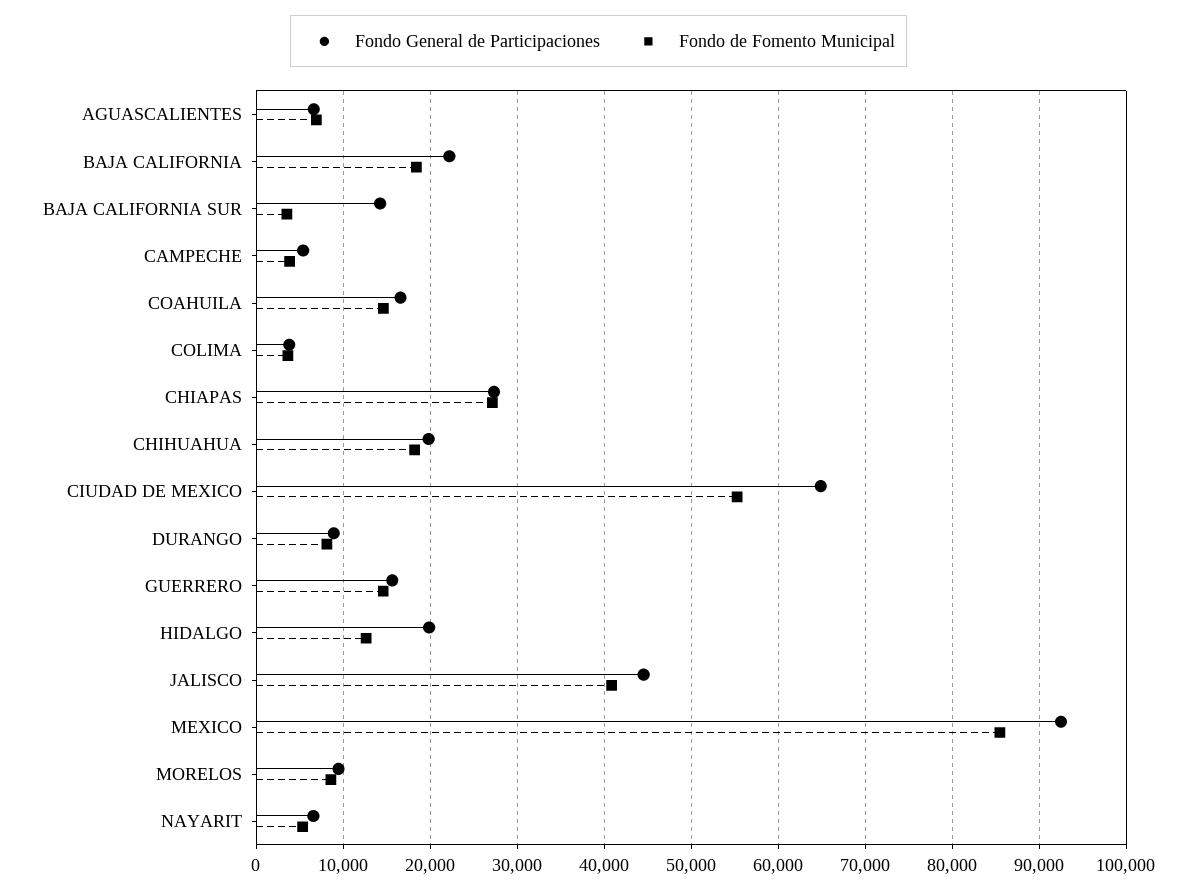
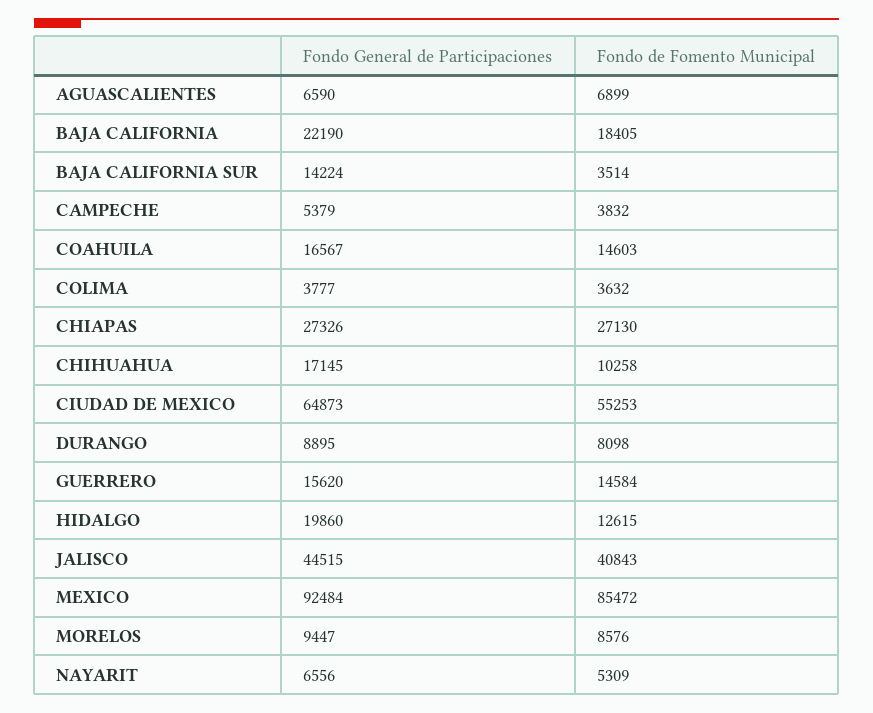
  {
    "Fondo General de Participaciones": {
      "AGUASCALIENTES": 6590,
      "BAJA CALIFORNIA": 22190,
      "BAJA CALIFORNIA SUR": 14224,
      "CAMPECHE": 5379,
      "COAHUILA": 16567,
      "COLIMA": 3777,
      "CHIAPAS": 27326,
-     "CHIHUAHUA": 20000,
+     "CHIHUAHUA": 17145,
      "CIUDAD DE MEXICO": 64873,
      "DURANGO": 8895,
      "GUERRERO": 15620,
      "HIDALGO": 19860,
      "JALISCO": 44515,
      "MEXICO": 92484,
      "MORELOS": 9447,
      "NAYARIT": 6556
    },
    "Fondo de Fomento Municipal": {
      "AGUASCALIENTES": 6899,
      "BAJA CALIFORNIA": 18405,
      "BAJA CALIFORNIA SUR": 3514,
      "CAMPECHE": 3832,
      "COAHUILA": 14603,
      "COLIMA": 3632,
      "CHIAPAS": 27130,
-     "CHIHUAHUA": 18000,
+     "CHIHUAHUA": 10258,
      "CIUDAD DE MEXICO": 55253,
      "DURANGO": 8098,
      "GUERRERO": 14584,
      "HIDALGO": 12615,
      "JALISCO": 40843,
      "MEXICO": 85472,
      "MORELOS": 8576,
      "NAYARIT": 5309
    }
  }

